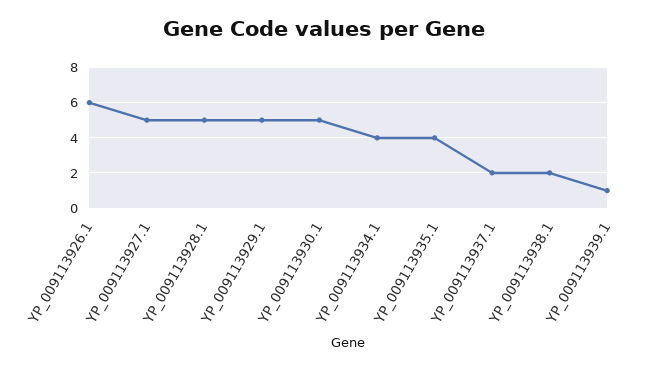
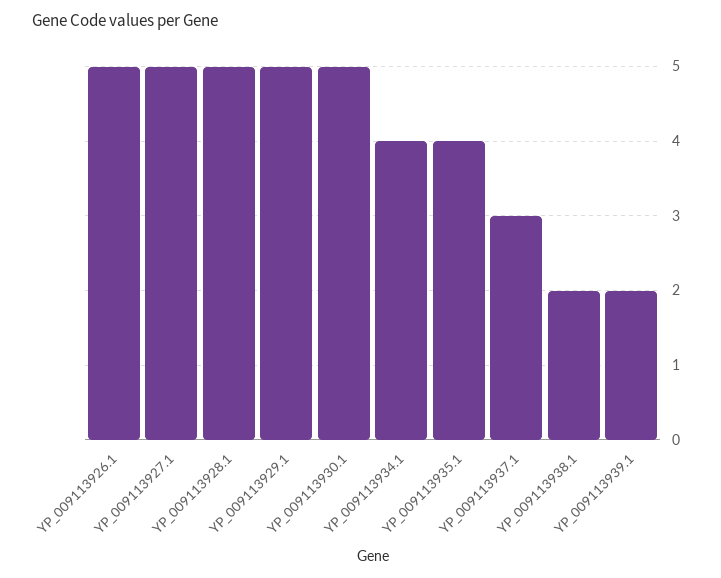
  {
-   "YP_009113926.1": 6,
+   "YP_009113926.1": 5,
    "YP_009113927.1": 5,
    "YP_009113928.1": 5,
    "YP_009113929.1": 5,
    "YP_009113930.1": 5,
    "YP_009113934.1": 4,
    "YP_009113935.1": 4,
-   "YP_009113937.1": 2,
+   "YP_009113937.1": 3,
    "YP_009113938.1": 2,
-   "YP_009113939.1": 1
+   "YP_009113939.1": 2
  }

